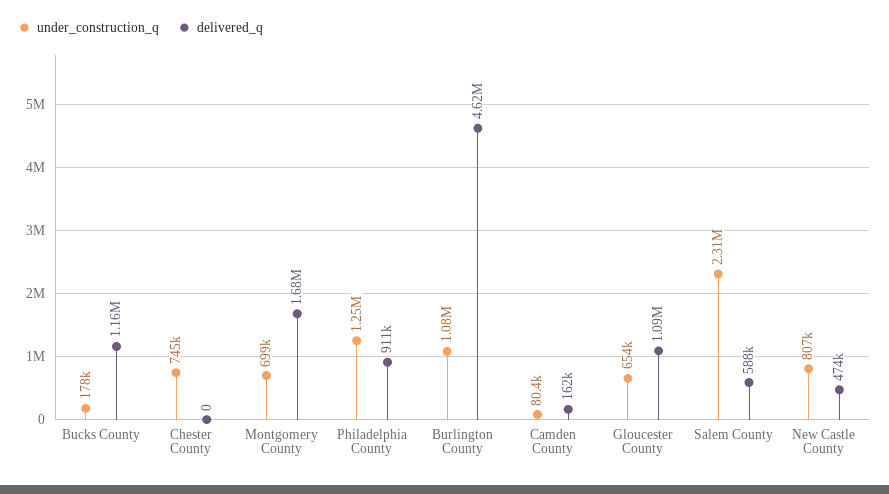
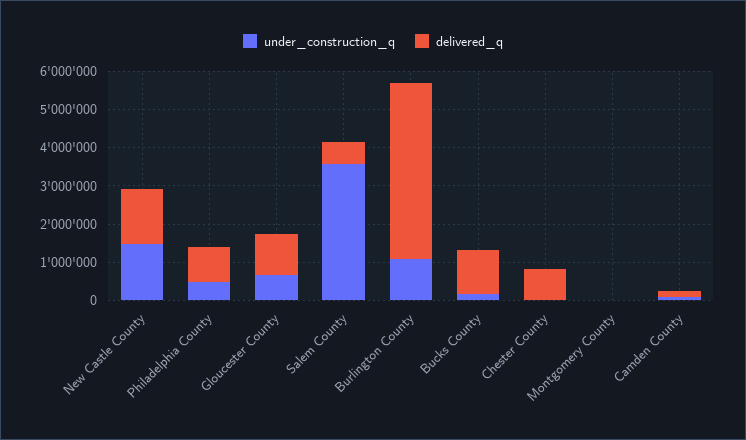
  {
    "under_construction_q": {
      "Bucks County": 178000,
-     "Chester County": 745000,
+     "Chester County": 0,
-     "Montgomery County": 699000,
+     "Montgomery County": 0,
-     "Philadelphia County": 1250000,
+     "Philadelphia County": 500000,
      "Burlington County": 1080000,
      "Camden County": 80400,
      "Gloucester County": 654000,
-     "Salem County": 2310000,
+     "Salem County": 3500000,
-     "New Castle County": 807000
+     "New Castle County": 1500000
    },
    "delivered_q": {
      "Bucks County": 1160000,
-     "Chester County": 0,
+     "Chester County": 750000,
-     "Montgomery County": 1680000,
+     "Montgomery County": 0,
      "Philadelphia County": 911000,
      "Burlington County": 4620000,
      "Camden County": 162000,
      "Gloucester County": 1090000,
      "Salem County": 588000,
-     "New Castle County": 474000
+     "New Castle County": 1500000
    }
  }

